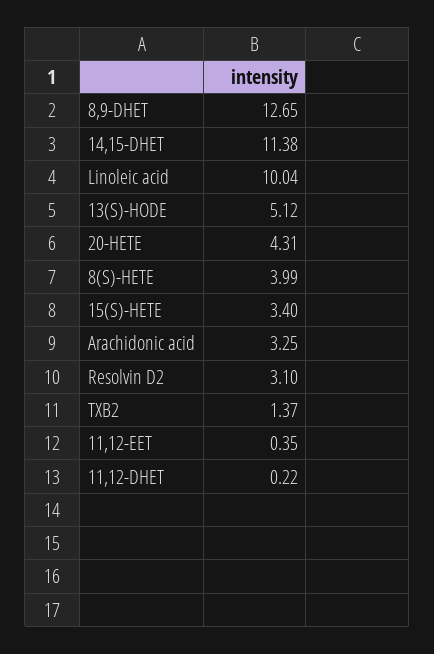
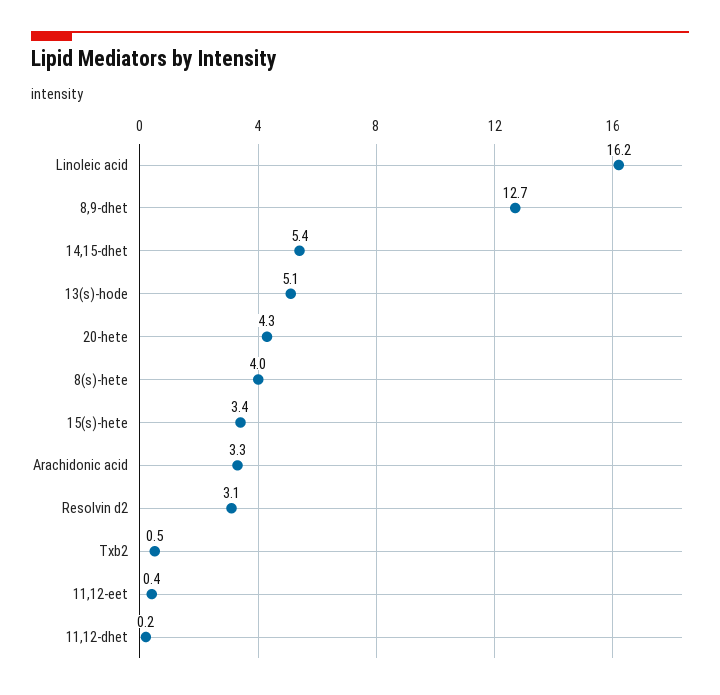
  {
    "8,9-DHET": 12.65,
-   "14,15-DHET": 11.38,
+   "14,15-DHET": 5.4,
-   "Linoleic acid": 10.04,
+   "Linoleic acid": 16.2,
    "13(S)-HODE": 5.12,
    "20-HETE": 4.31,
    "8(S)-HETE": 3.99,
    "15(S)-HETE": 3.4,
    "Arachidonic acid": 3.25,
    "Resolvin D2": 3.1,
-   "TXB2": 1.37,
+   "TXB2": 0.5,
    "11,12-EET": 0.35,
    "11,12-DHET": 0.22
  }

